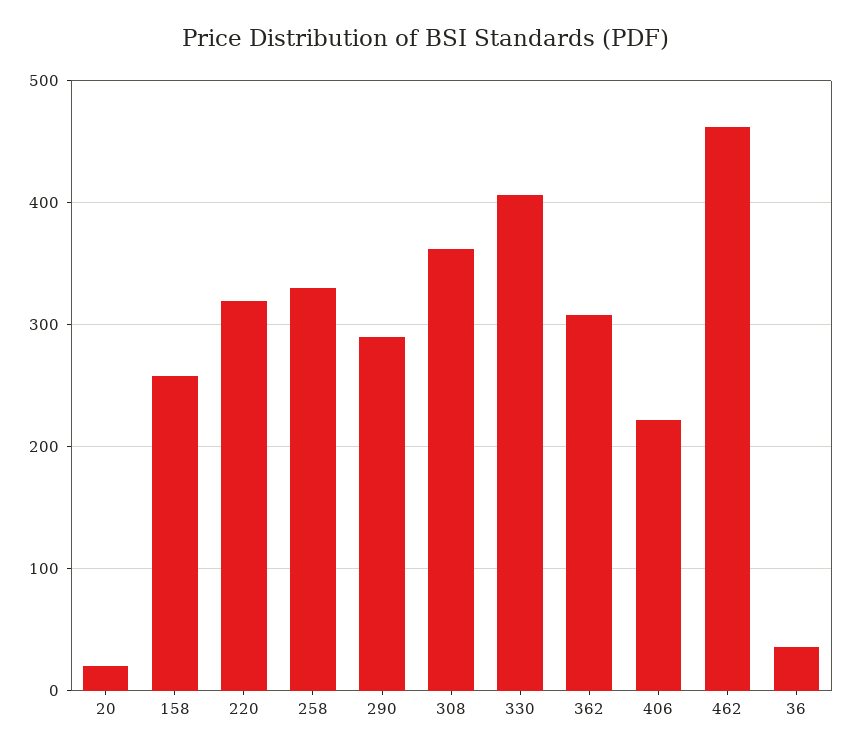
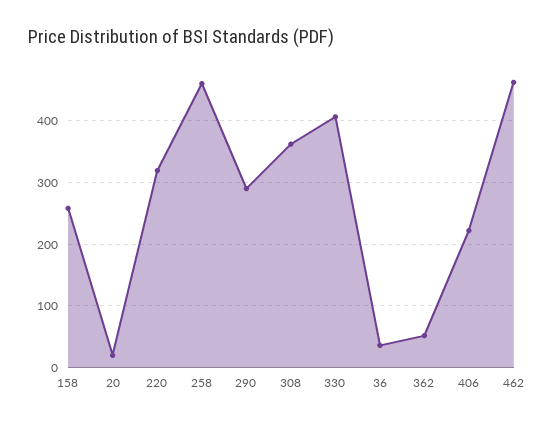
  {
    "20": 20,
    "158": 260,
    "220": 320,
-   "258": 330,
+   "258": 460,
    "290": 290,
    "308": 360,
    "330": 410,
-   "362": 310,
+   "362": 50,
    "406": 220,
    "462": 460,
    "36": 40
  }

